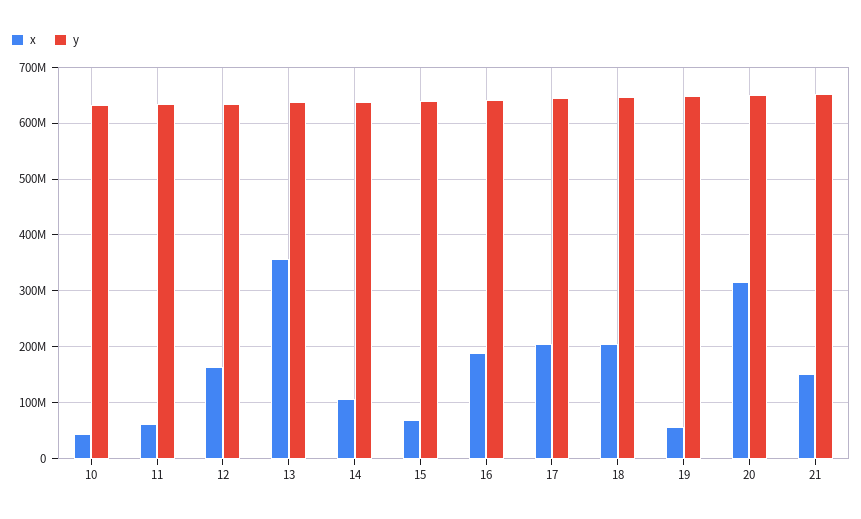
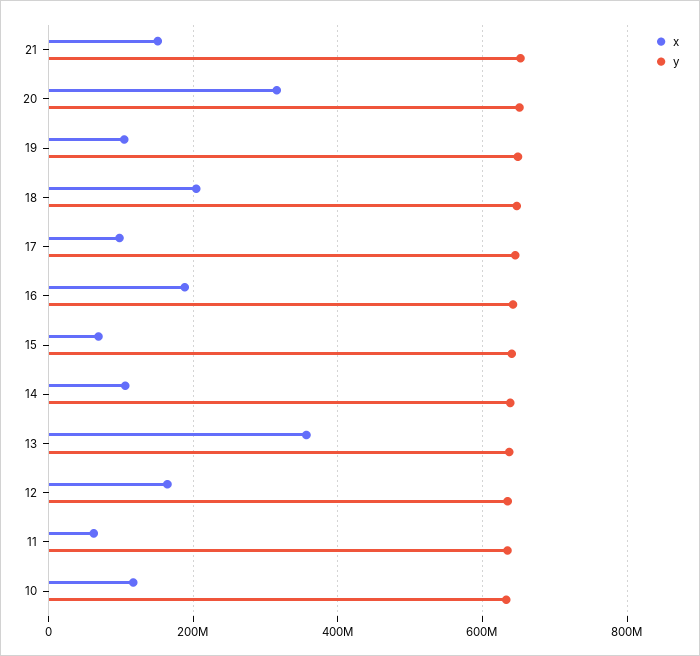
  {
    "x": {
-     "10": 40000000,
+     "10": 120000000,
      "11": 60000000,
      "12": 160000000,
      "13": 360000000,
      "14": 100000000,
      "15": 60000000,
      "16": 180000000,
-     "17": 200000000,
+     "17": 100000000,
      "18": 200000000,
-     "19": 60000000,
+     "19": 100000000,
      "20": 320000000,
      "21": 160000000
    },
    "y": {
      "10": 640000000,
      "11": 640000000,
      "12": 640000000,
      "13": 640000000,
      "14": 640000000,
      "15": 640000000,
      "16": 640000000,
      "17": 640000000,
      "18": 640000000,
      "19": 640000000,
      "20": 660000000,
      "21": 660000000
    }
  }

